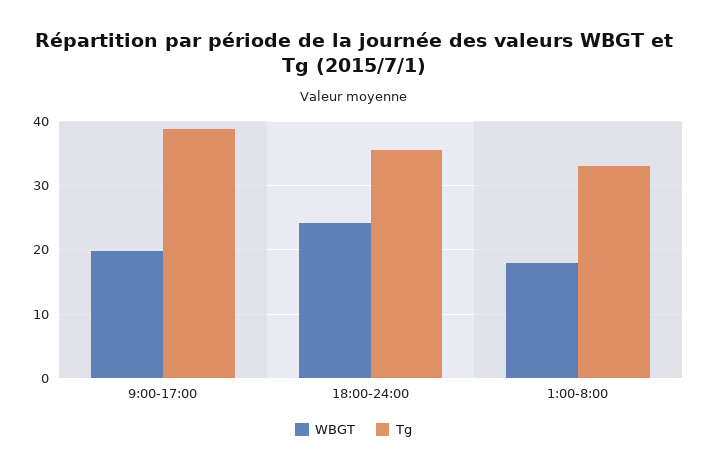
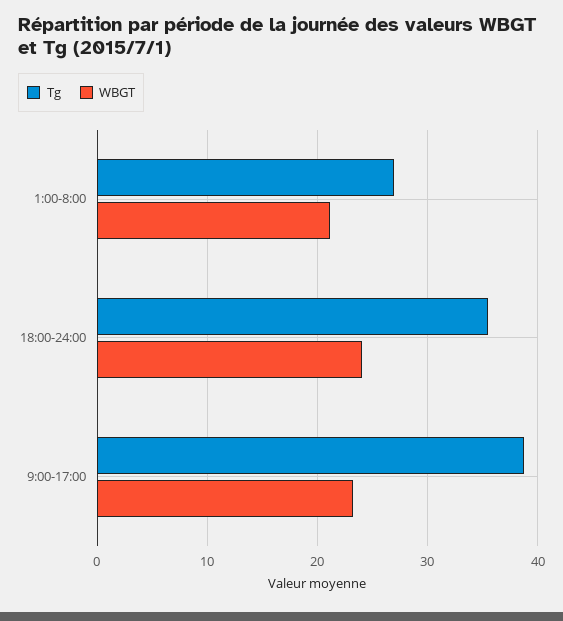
  {
    "WBGT": {
-     "9:00-17:00": 20,
+     "9:00-17:00": 23,
      "18:00-24:00": 24,
-     "1:00-8:00": 18
+     "1:00-8:00": 21
    },
    "Tg": {
      "9:00-17:00": 39,
      "18:00-24:00": 36,
-     "1:00-8:00": 33
+     "1:00-8:00": 27
    }
  }

